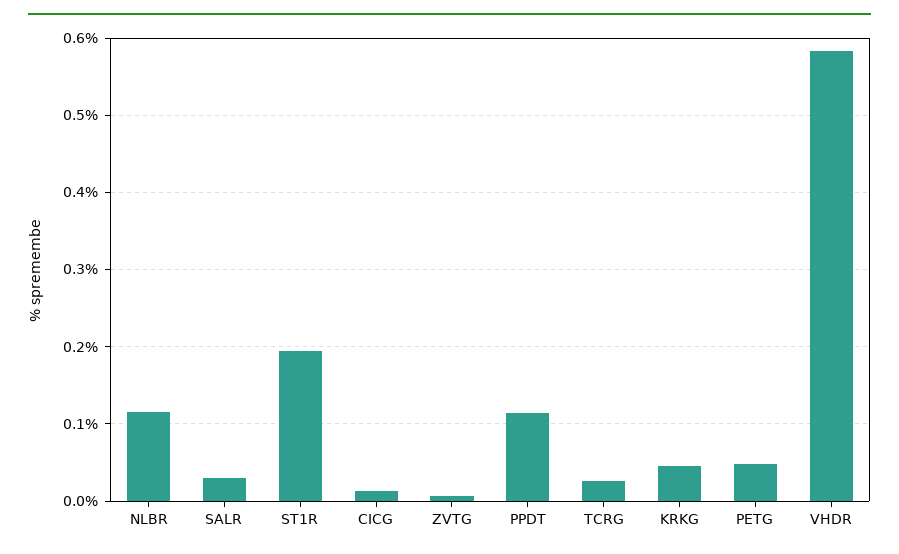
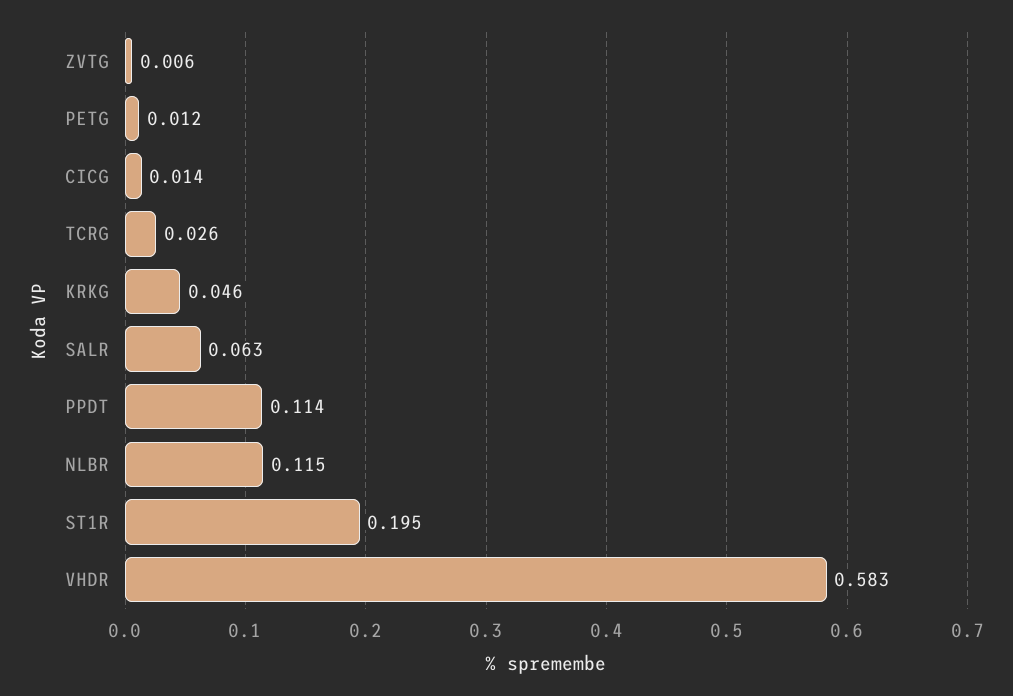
  {
    "NLBR": 0.115,
-   "SALR": 0.03,
+   "SALR": 0.063,
    "ST1R": 0.195,
    "CICG": 0.014,
    "ZVTG": 0.006,
    "PPDT": 0.114,
    "TCRG": 0.026,
    "KRKG": 0.046,
-   "PETG": 0.05,
+   "PETG": 0.012,
    "VHDR": 0.583
  }

